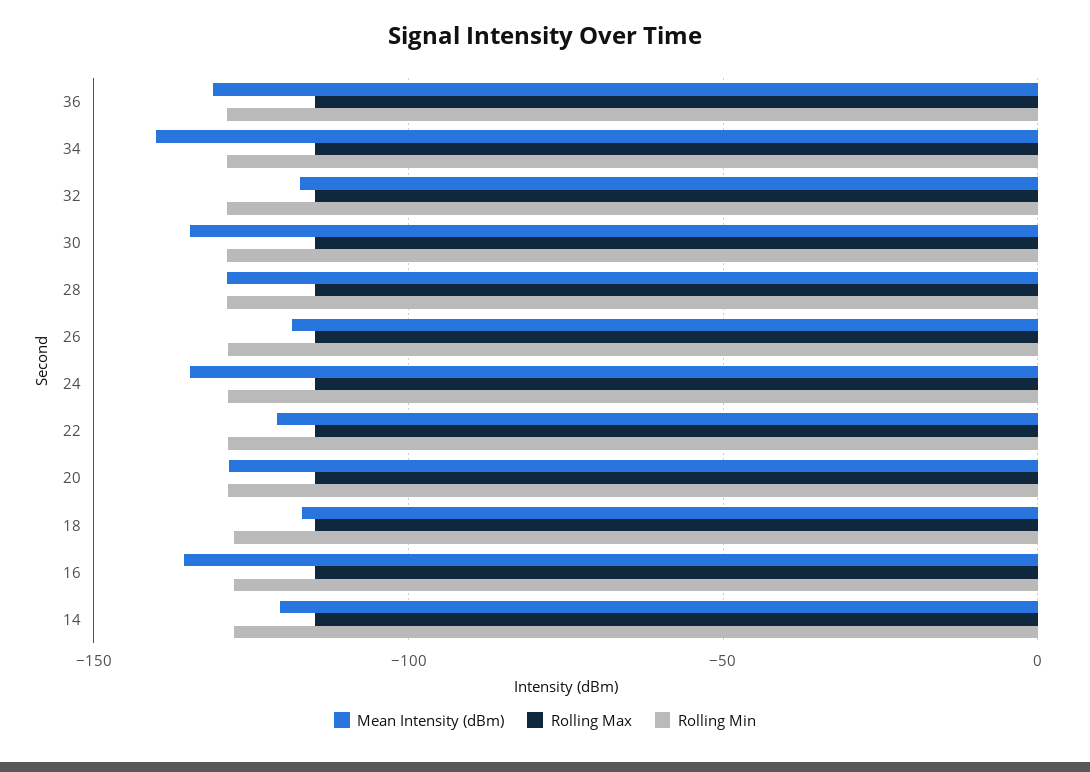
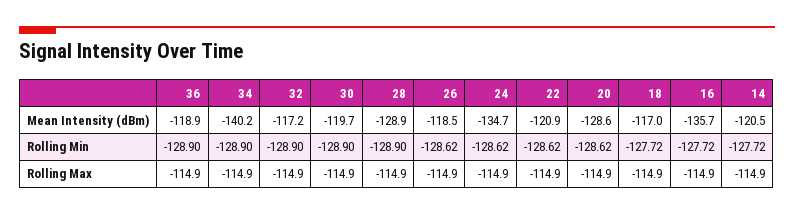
  {
    "Mean Intensity (dBm)": {
-     "36": -130,
+     "36": -118.9,
      "34": -140.2,
      "32": -117.2,
-     "30": -135,
+     "30": -119.7,
      "28": -128.9,
      "26": -118.5,
      "24": -134.7,
      "22": -120.9,
      "20": -128.6,
      "18": -117,
      "16": -135.7,
      "14": -120.5
    },
    "Rolling Max": {
      "36": -114.9,
      "34": -114.9,
      "32": -114.9,
      "30": -114.9,
      "28": -114.9,
      "26": -114.9,
      "24": -114.9,
      "22": -114.9,
      "20": -114.9,
      "18": -114.9,
      "16": -114.9,
      "14": -114.9
    },
    "Rolling Min": {
      "36": -128.9,
      "34": -128.9,
      "32": -128.9,
      "30": -128.9,
      "28": -128.9,
      "26": -128.62,
      "24": -128.62,
      "22": -128.62,
      "20": -128.62,
      "18": -127.72,
      "16": -127.72,
      "14": -127.72
    }
  }

